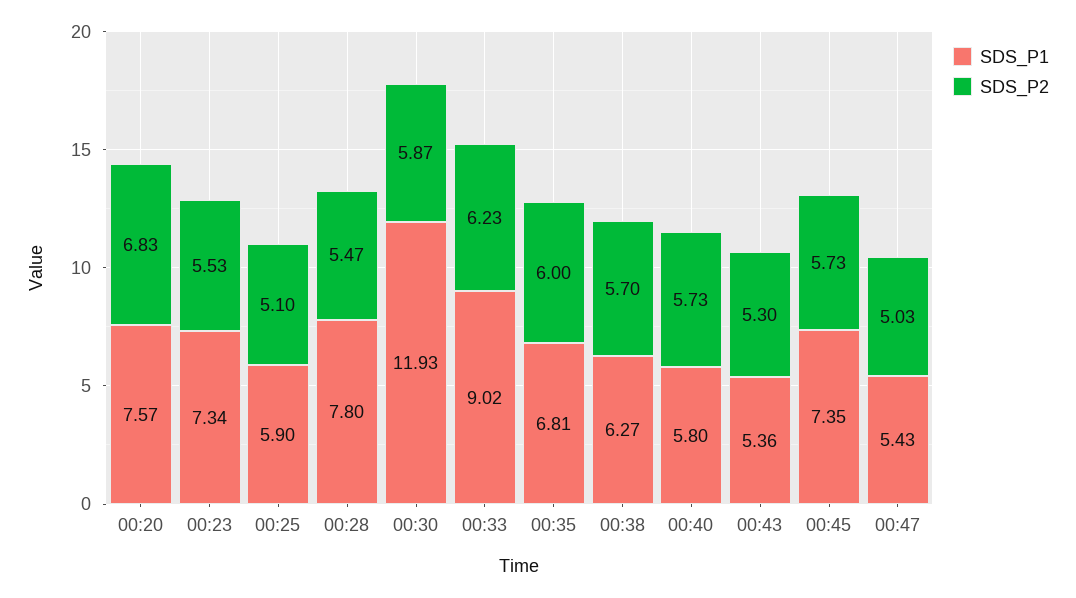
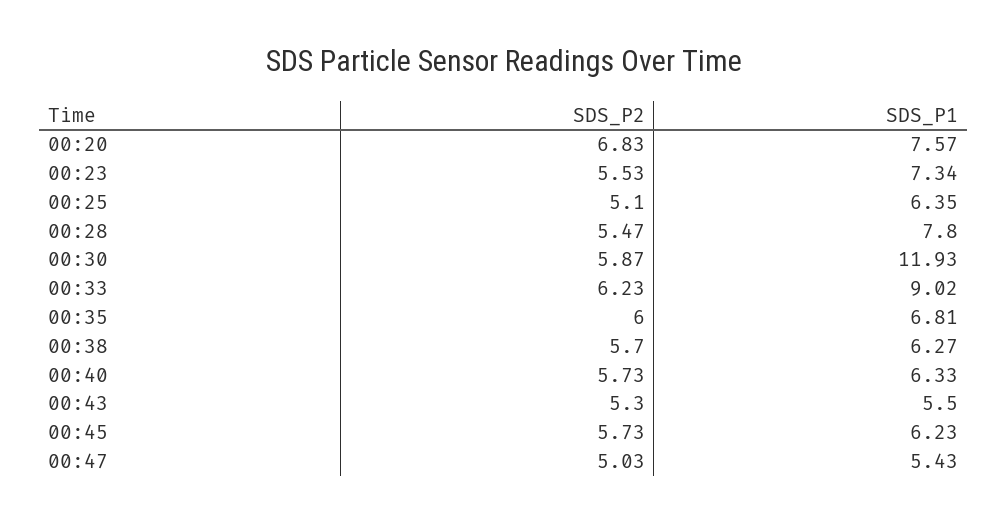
  {
    "SDS_P1": {
      "00:20": 7.57,
      "00:23": 7.34,
-     "00:25": 5.9,
+     "00:25": 6.35,
      "00:28": 7.8,
      "00:30": 11.93,
      "00:33": 9.02,
      "00:35": 6.81,
      "00:38": 6.27,
-     "00:40": 5.8,
+     "00:40": 6.33,
-     "00:43": 5.36,
+     "00:43": 5.5,
-     "00:45": 7.35,
+     "00:45": 6.23,
      "00:47": 5.43
    },
    "SDS_P2": {
      "00:20": 6.83,
      "00:23": 5.53,
      "00:25": 5.1,
      "00:28": 5.47,
      "00:30": 5.87,
      "00:33": 6.23,
      "00:35": 6,
      "00:38": 5.7,
      "00:40": 5.73,
      "00:43": 5.3,
      "00:45": 5.73,
      "00:47": 5.03
    }
  }

